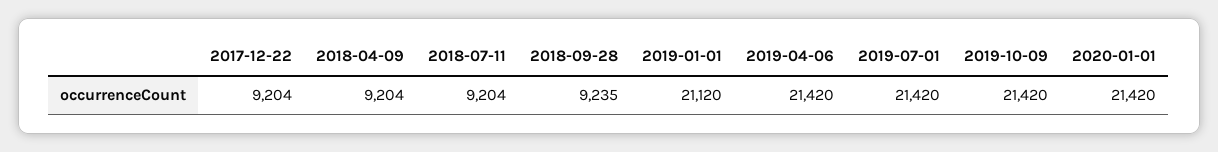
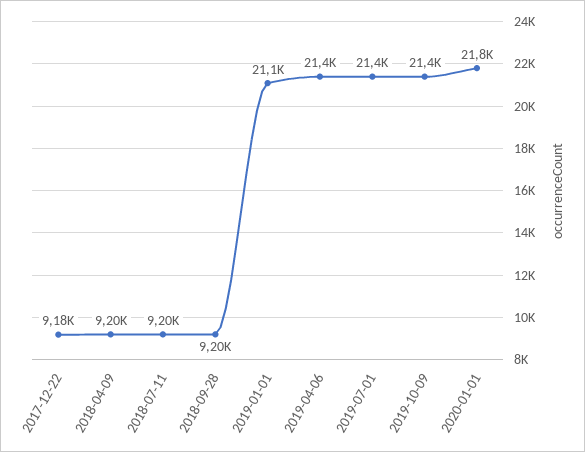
  {
-   "2017-12-22": 9204,
+   "2017-12-22": 9180,
    "2018-04-09": 9204,
    "2018-07-11": 9204,
-   "2018-09-28": 9235,
+   "2018-09-28": 9200,
    "2019-01-01": 21120,
    "2019-04-06": 21420,
    "2019-07-01": 21420,
    "2019-10-09": 21420,
-   "2020-01-01": 21420
+   "2020-01-01": 21800
  }

